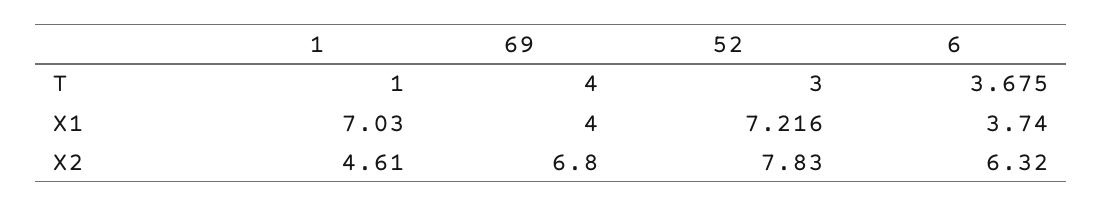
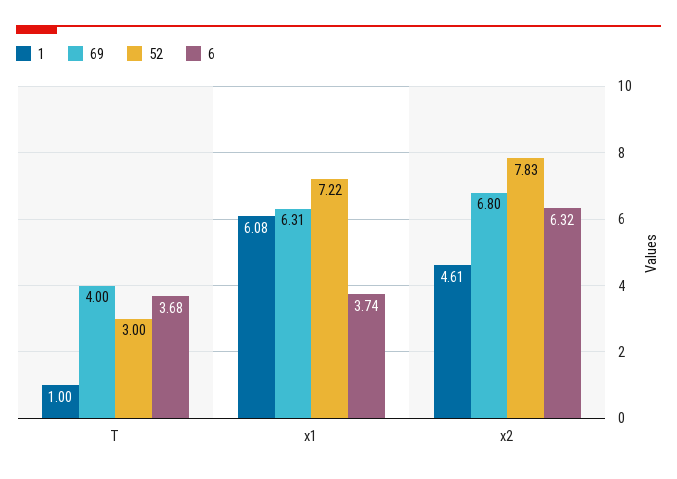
  {
    "1": {
      "T": 1,
-     "X1": 7.03,
+     "X1": 6.08,
      "X2": 4.61
    },
    "69": {
      "T": 4,
-     "X1": 4,
+     "X1": 6.31,
      "X2": 6.8
    },
    "52": {
      "T": 3,
      "X1": 7.216,
      "X2": 7.83
    },
    "6": {
      "T": 3.675,
      "X1": 3.74,
      "X2": 6.32
    }
  }

